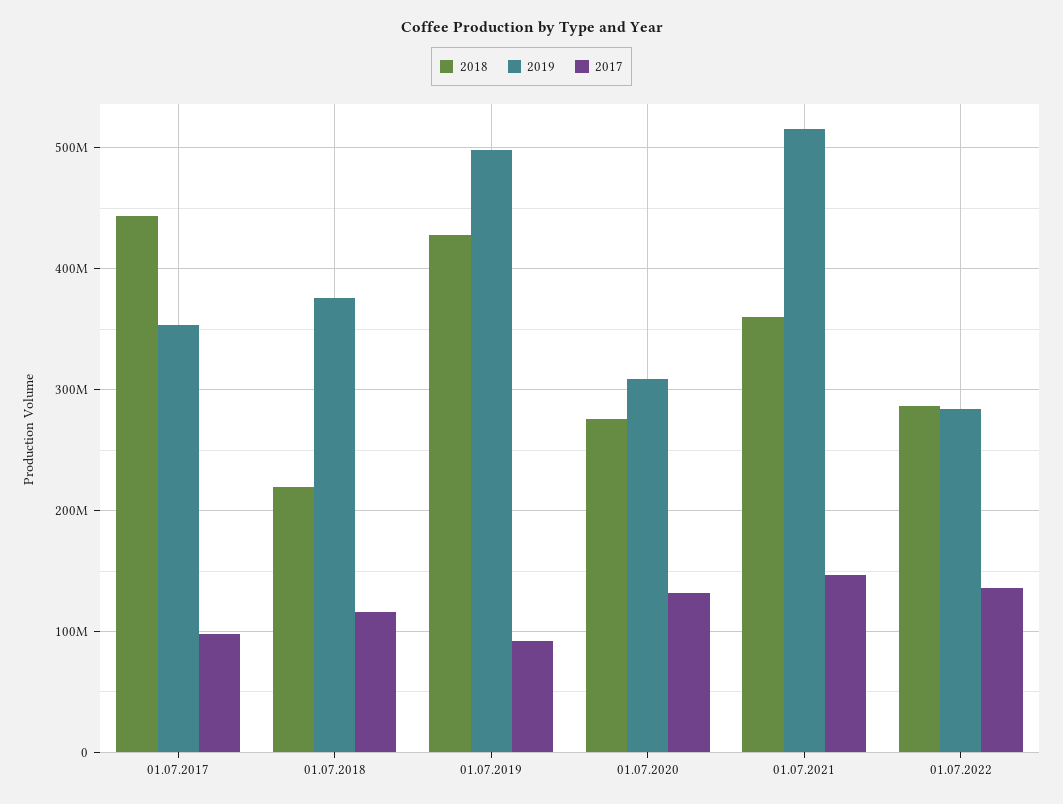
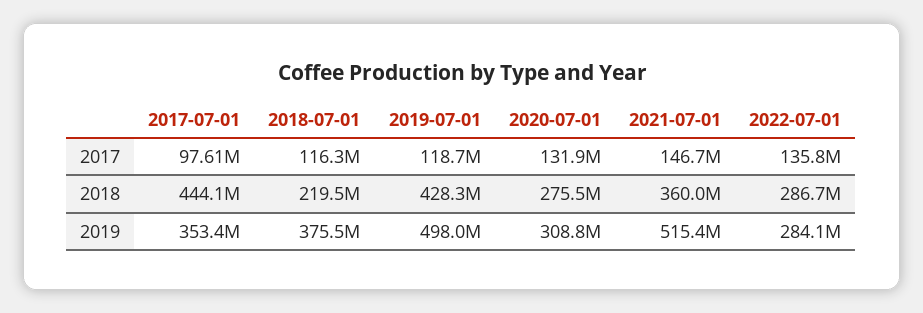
  {
    "2018": {
      "01.07.2017": 444100000,
      "01.07.2018": 219500000,
      "01.07.2019": 428300000,
      "01.07.2020": 275500000,
      "01.07.2021": 360000000,
      "01.07.2022": 286700000
    },
    "2019": {
      "01.07.2017": 353400000,
      "01.07.2018": 375500000,
      "01.07.2019": 498000000,
      "01.07.2020": 308800000,
      "01.07.2021": 515400000,
      "01.07.2022": 284100000
    },
    "2017": {
      "01.07.2017": 97610000,
      "01.07.2018": 116300000,
-     "01.07.2019": 90000000,
+     "01.07.2019": 118700000,
      "01.07.2020": 131900000,
      "01.07.2021": 146700000,
      "01.07.2022": 135800000
    }
  }

